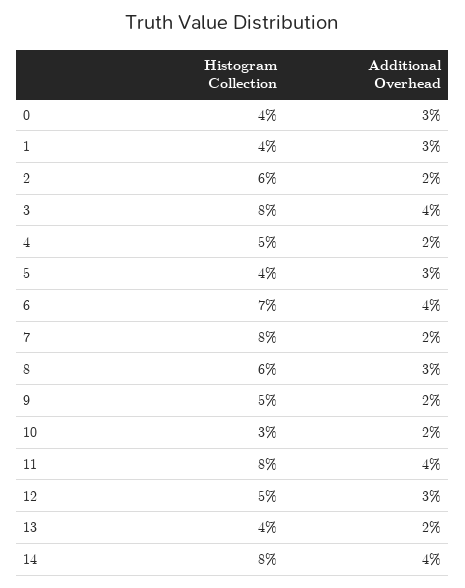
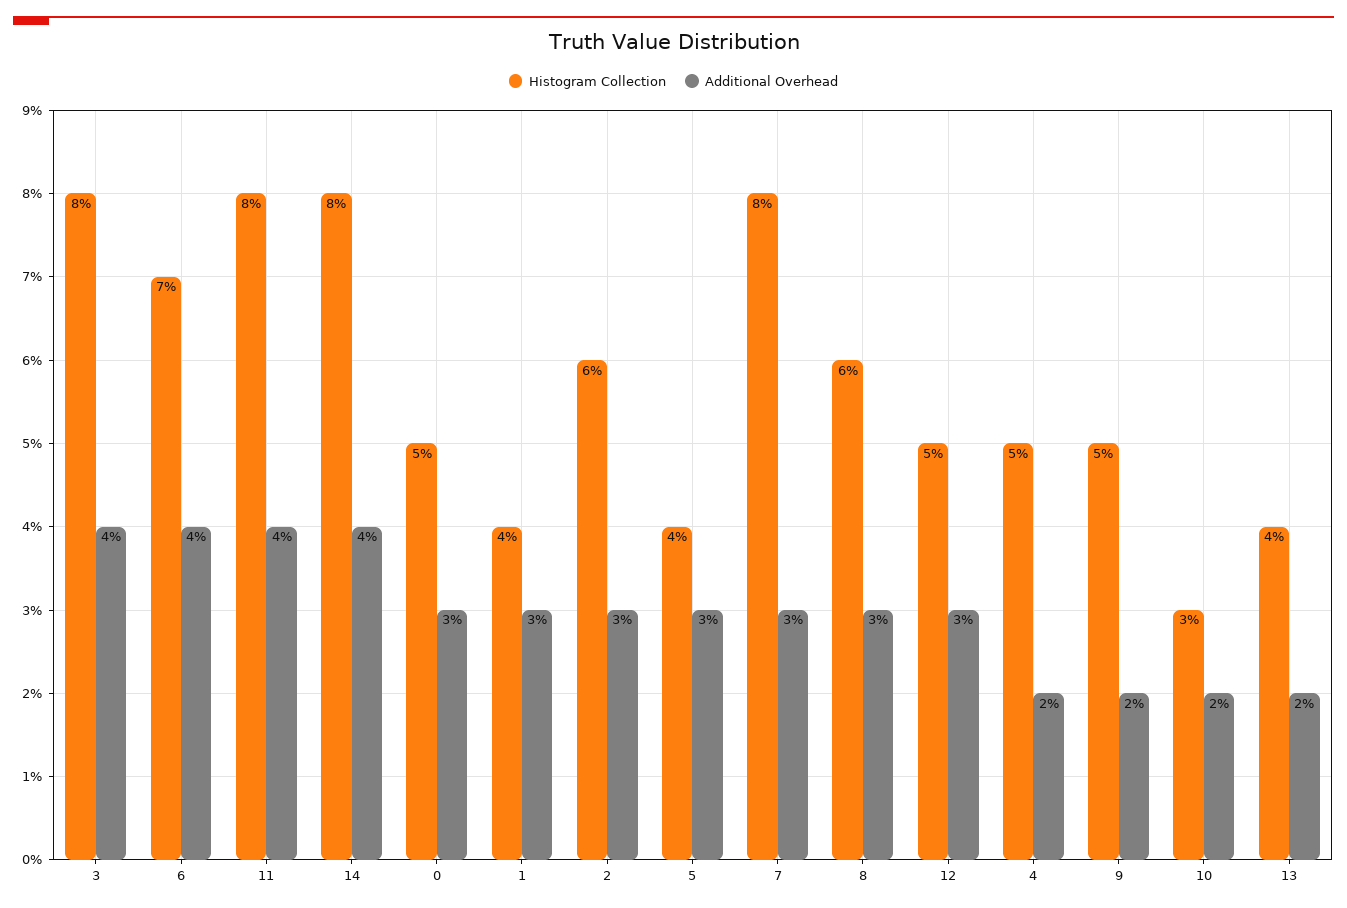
  {
    "Histogram Collection": {
-     "0": 4,
+     "0": 5,
      "1": 4,
      "2": 6,
      "3": 8,
      "4": 5,
      "5": 4,
      "6": 7,
      "7": 8,
      "8": 6,
      "9": 5,
      "10": 3,
      "11": 8,
      "12": 5,
      "13": 4,
      "14": 8
    },
    "Additional Overhead": {
      "0": 3,
      "1": 3,
-     "2": 2,
+     "2": 3,
      "3": 4,
      "4": 2,
      "5": 3,
      "6": 4,
-     "7": 2,
+     "7": 3,
      "8": 3,
      "9": 2,
      "10": 2,
      "11": 4,
      "12": 3,
      "13": 2,
      "14": 4
    }
  }

